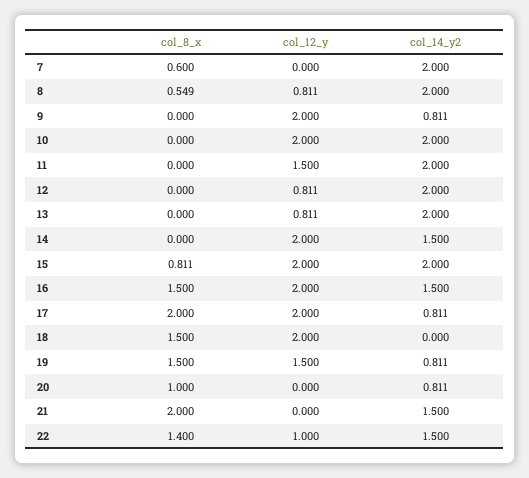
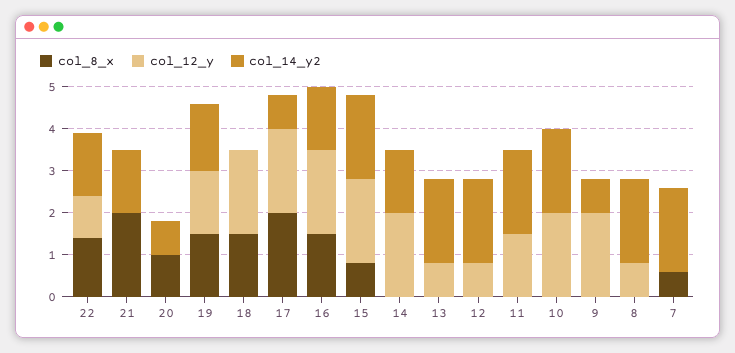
  {
    "col_8_x": {
      "7": 0.6,
-     "8": 0.549,
+     "8": 0,
      "9": 0,
      "10": 0,
      "11": 0,
      "12": 0,
      "13": 0,
      "14": 0,
      "15": 0.811,
      "16": 1.5,
      "17": 2,
      "18": 1.5,
      "19": 1.5,
      "20": 1,
      "21": 2,
      "22": 1.4
    },
    "col_12_y": {
      "7": 0,
      "8": 0.811,
      "9": 2,
      "10": 2,
      "11": 1.5,
      "12": 0.811,
      "13": 0.811,
      "14": 2,
      "15": 2,
      "16": 2,
      "17": 2,
      "18": 2,
      "19": 1.5,
      "20": 0,
      "21": 0,
      "22": 1
    },
    "col_14_y2": {
      "7": 2,
      "8": 2,
      "9": 0.811,
      "10": 2,
      "11": 2,
      "12": 2,
      "13": 2,
      "14": 1.5,
      "15": 2,
      "16": 1.5,
      "17": 0.811,
      "18": 0,
-     "19": 0.811,
+     "19": 1.6,
      "20": 0.811,
      "21": 1.5,
      "22": 1.5
    }
  }

